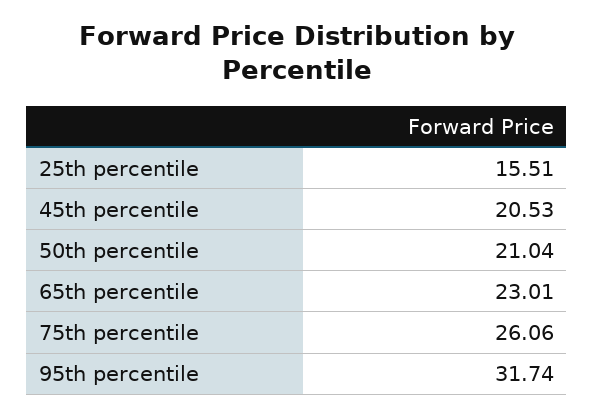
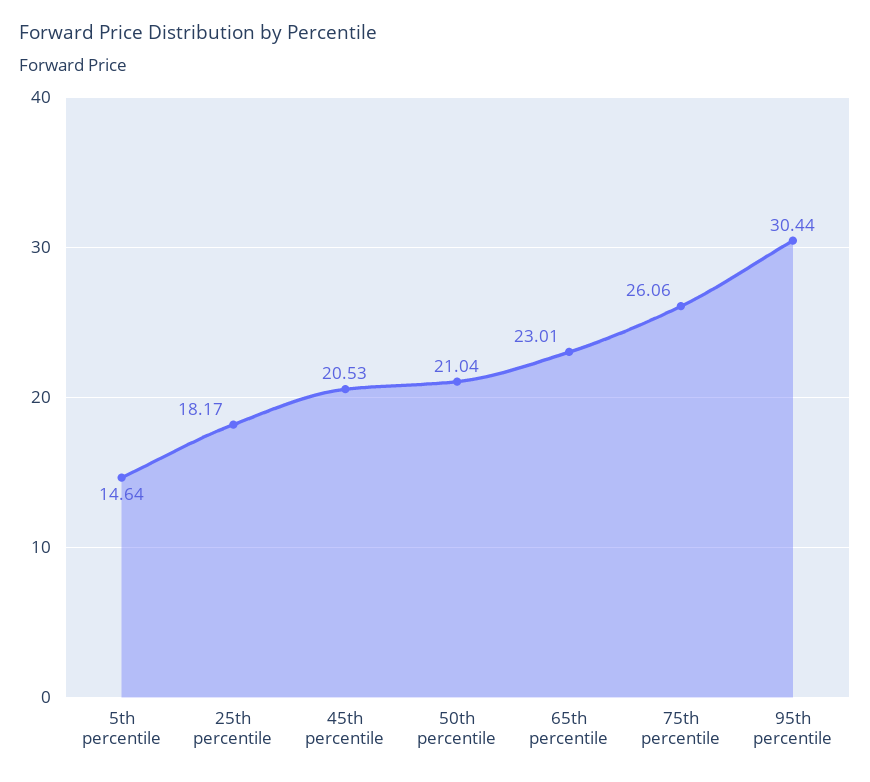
  {
-   "25th percentile": 15.51,
+   "25th percentile": 18.17,
    "45th percentile": 20.53,
    "50th percentile": 21.04,
    "65th percentile": 23.01,
    "75th percentile": 26.06,
-   "95th percentile": 31.74
+   "95th percentile": 30.44,
+   "5th percentile": 14.64
  }

